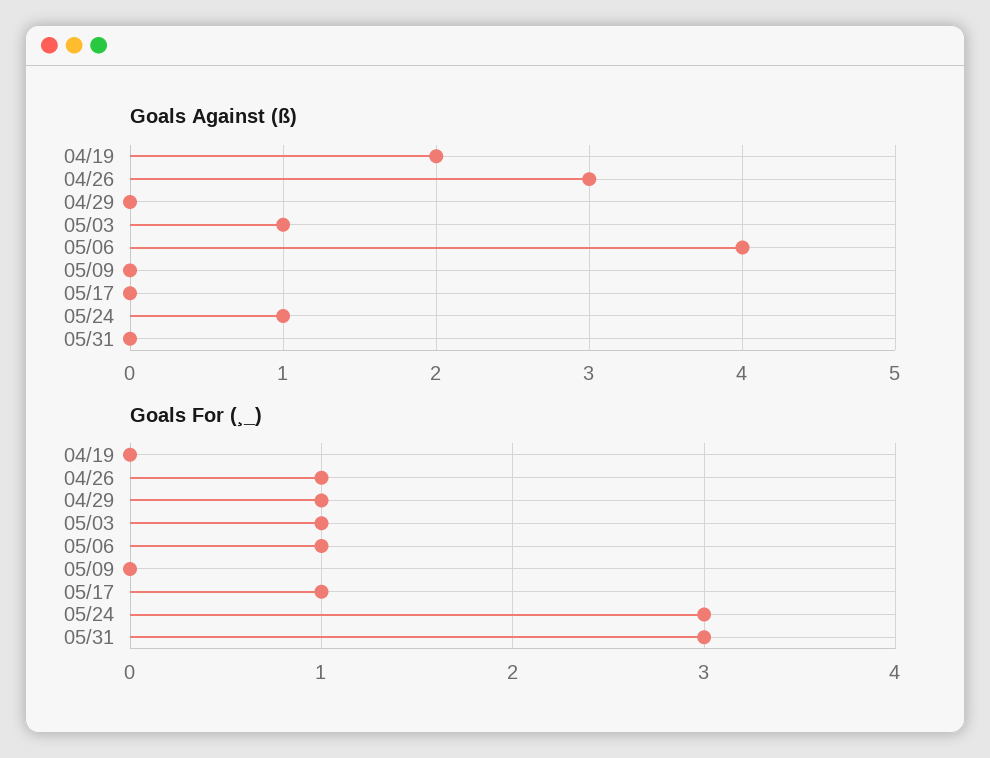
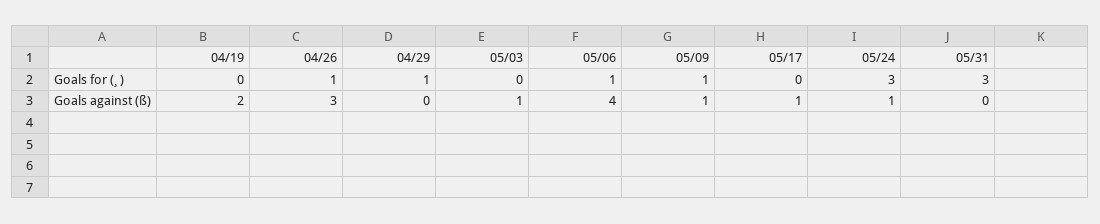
  {
    "Goals Against (ß)": {
      "04/19": 2,
      "04/26": 3,
      "04/29": 0,
      "05/03": 1,
      "05/06": 4,
-     "05/09": 0,
+     "05/09": 1,
-     "05/17": 0,
+     "05/17": 1,
      "05/24": 1,
      "05/31": 0
    },
    "Goals For (¸_)": {
      "04/19": 0,
      "04/26": 1,
      "04/29": 1,
-     "05/03": 1,
+     "05/03": 0,
      "05/06": 1,
-     "05/09": 0,
+     "05/09": 1,
-     "05/17": 1,
+     "05/17": 0,
      "05/24": 3,
      "05/31": 3
    }
  }

